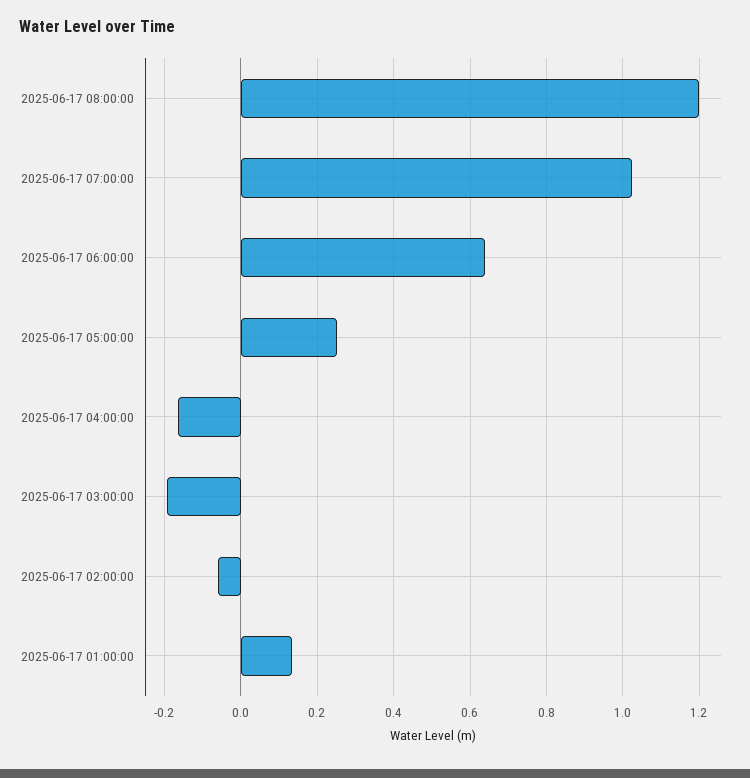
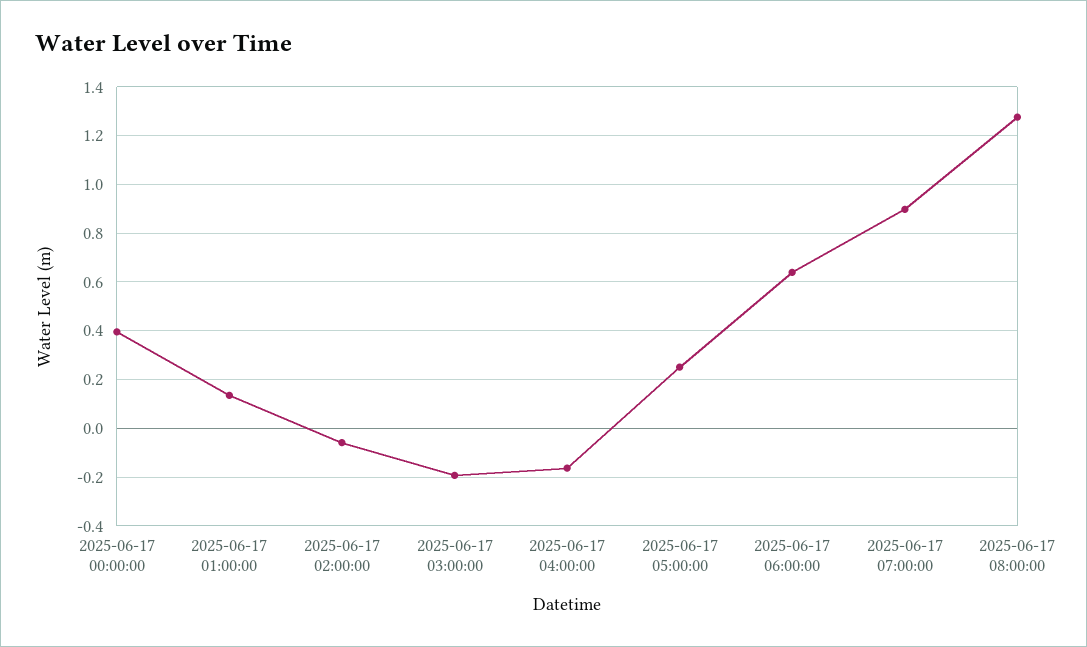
  {
-   "2025-06-17 08:00:00": 1.2,
+   "2025-06-17 08:00:00": 1.275,
-   "2025-06-17 07:00:00": 1.02,
+   "2025-06-17 07:00:00": 0.9,
    "2025-06-17 06:00:00": 0.64,
    "2025-06-17 05:00:00": 0.26,
    "2025-06-17 04:00:00": -0.16,
    "2025-06-17 03:00:00": -0.2,
    "2025-06-17 02:00:00": -0.06,
-   "2025-06-17 01:00:00": 0.14
+   "2025-06-17 01:00:00": 0.14,
+   "2025-06-17 00:00:00": 0.4
  }

